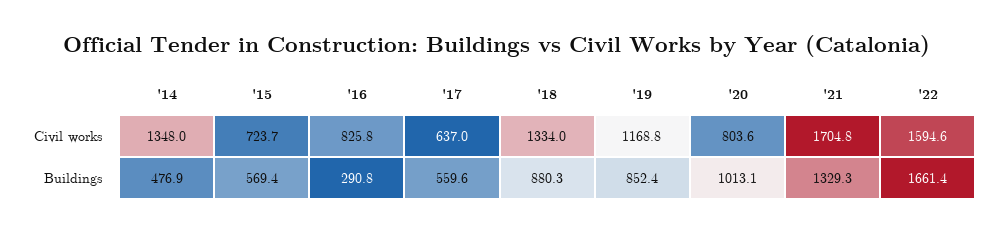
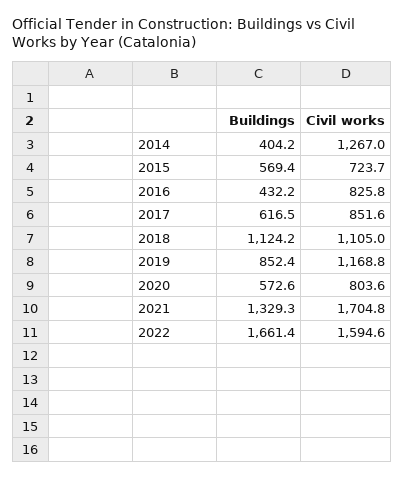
  {
    "'14": {
-     "Civil works": 1348,
+     "Civil works": 1267,
-     "Buildings": 476.9
+     "Buildings": 404.2
    },
    "'15": {
      "Civil works": 723.7,
      "Buildings": 569.4
    },
    "'16": {
      "Civil works": 825.8,
-     "Buildings": 290.8
+     "Buildings": 432.2
    },
    "'17": {
-     "Civil works": 637,
+     "Civil works": 851.6,
-     "Buildings": 559.6
+     "Buildings": 616.5
    },
    "'18": {
-     "Civil works": 1334,
+     "Civil works": 1105,
-     "Buildings": 880.3
+     "Buildings": 1124.2
    },
    "'19": {
      "Civil works": 1168.8,
      "Buildings": 852.4
    },
    "'20": {
      "Civil works": 803.6,
-     "Buildings": 1013.1
+     "Buildings": 572.6
    },
    "'21": {
      "Civil works": 1704.8,
      "Buildings": 1329.3
    },
    "'22": {
      "Civil works": 1594.6,
      "Buildings": 1661.4
    }
  }

